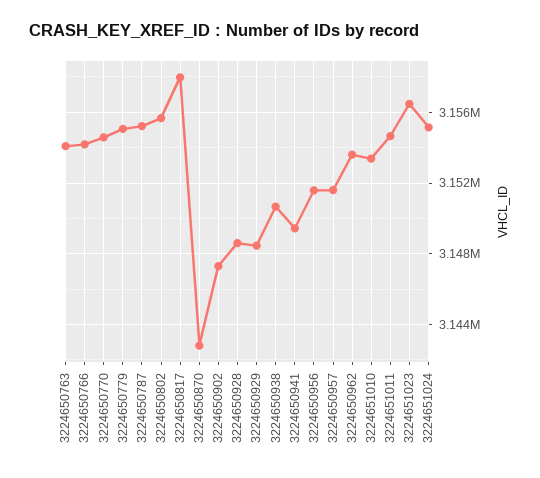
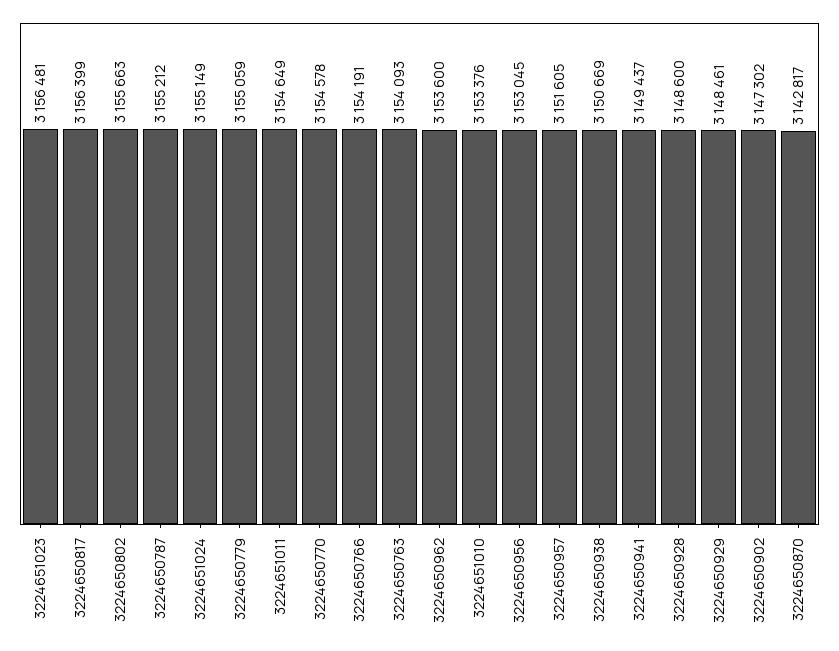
  {
    "3224650763": 3154093,
    "3224650766": 3154191,
    "3224650770": 3154578,
    "3224650779": 3155059,
    "3224650787": 3155212,
    "3224650802": 3155663,
-   "3224650817": 3158000,
+   "3224650817": 3156399,
    "3224650870": 3142817,
    "3224650902": 3147302,
    "3224650928": 3148600,
    "3224650929": 3148461,
    "3224650938": 3150669,
    "3224650941": 3149437,
-   "3224650956": 3151500,
+   "3224650956": 3153045,
    "3224650957": 3151605,
    "3224650962": 3153600,
    "3224651010": 3153376,
    "3224651011": 3154649,
    "3224651023": 3156481,
    "3224651024": 3155149
  }

